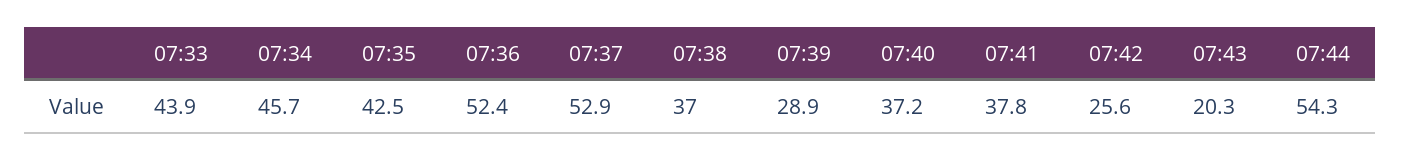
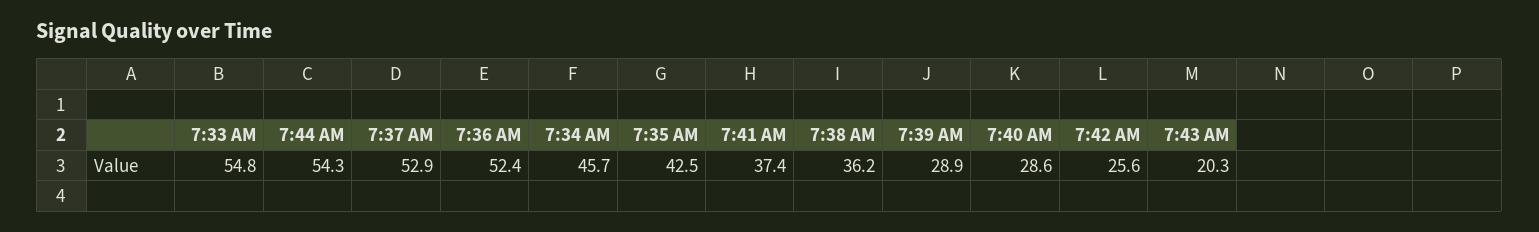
  {
-   "07:33": 43.9,
+   "07:33": 54.8,
    "07:34": 45.7,
    "07:35": 42.5,
    "07:36": 52.4,
    "07:37": 52.9,
-   "07:38": 37,
+   "07:38": 36.2,
    "07:39": 28.9,
-   "07:40": 37.2,
+   "07:40": 28.6,
-   "07:41": 37.8,
+   "07:41": 37.4,
    "07:42": 25.6,
    "07:43": 20.3,
    "07:44": 54.3
  }

